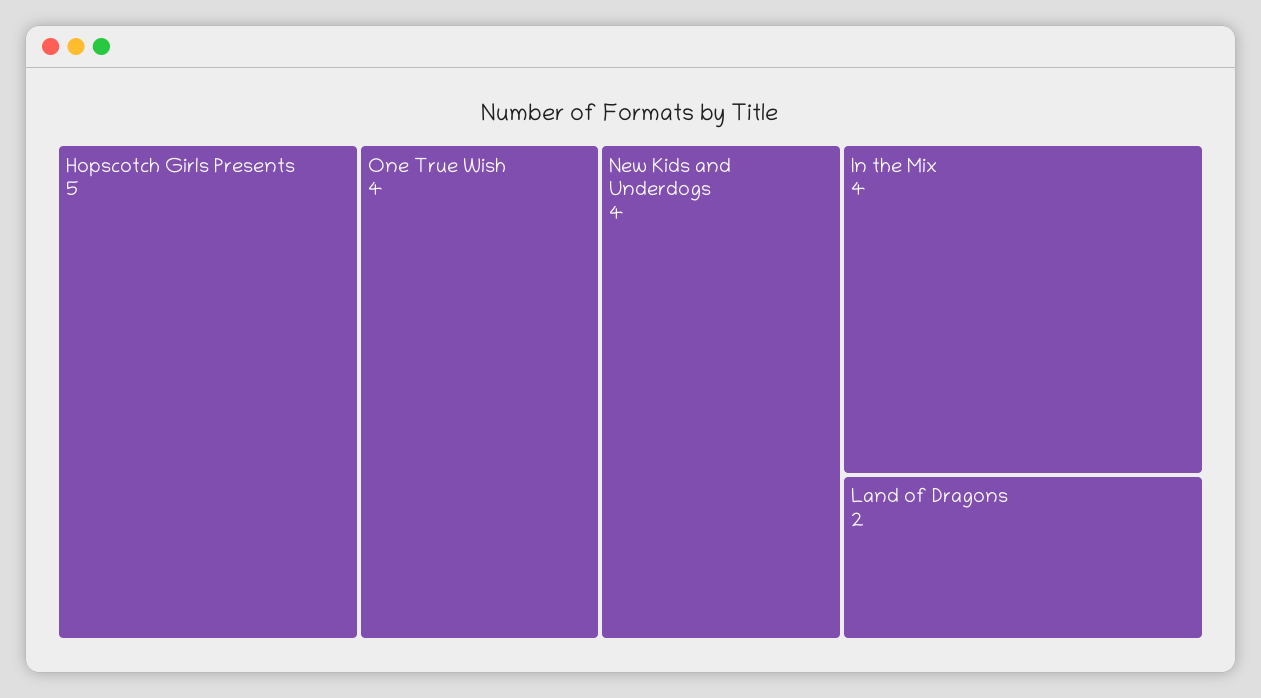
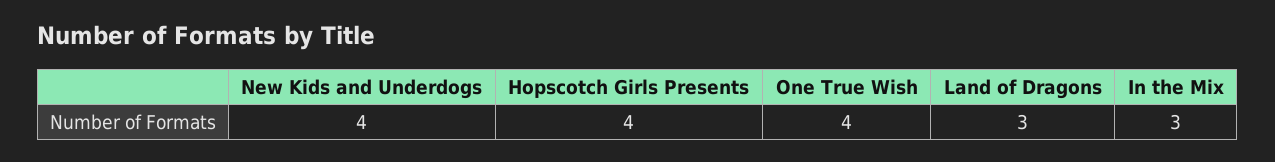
  {
-   "Hopscotch Girls Presents": 5,
+   "Hopscotch Girls Presents": 4,
    "One True Wish": 4,
    "New Kids and Underdogs": 4,
-   "In the Mix": 4,
+   "In the Mix": 3,
-   "Land of Dragons": 2
+   "Land of Dragons": 3
  }

